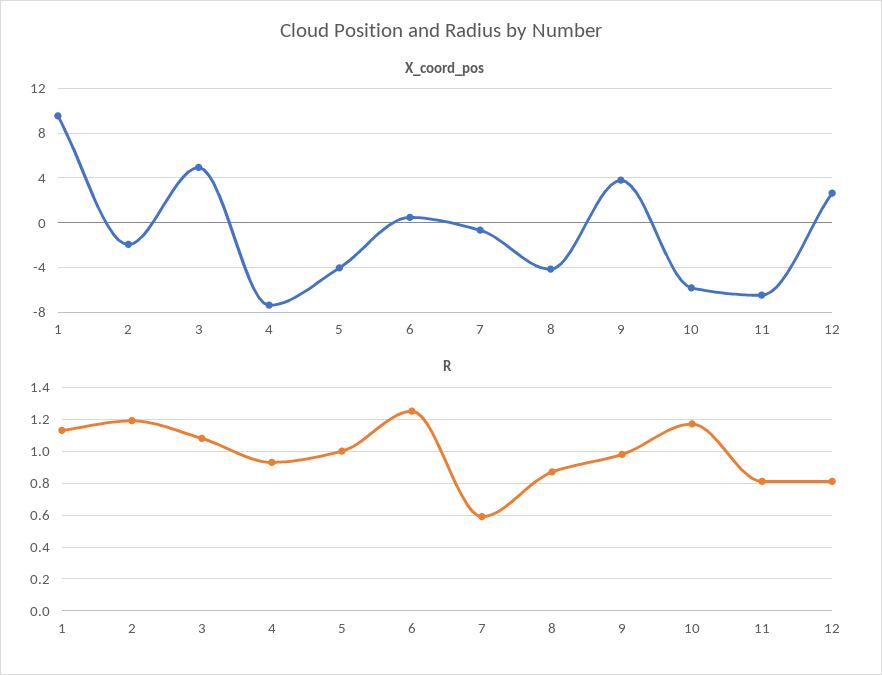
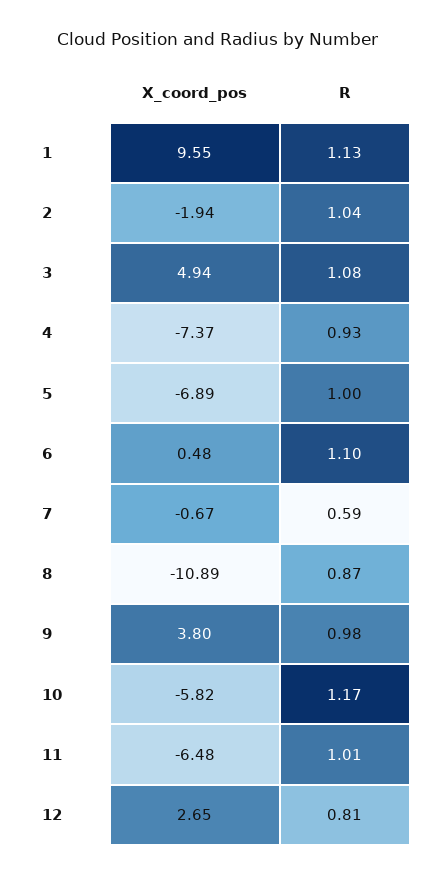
  {
    "X_coord_pos": {
      "1": 9.55,
      "2": -1.94,
      "3": 4.94,
      "4": -7.37,
-     "5": -4,
+     "5": -6.89,
      "6": 0.48,
      "7": -0.67,
-     "8": -4,
+     "8": -10.89,
      "9": 3.8,
      "10": -5.82,
      "11": -6.48,
      "12": 2.65
    },
    "R": {
      "1": 1.13,
-     "2": 1.2,
+     "2": 1.04,
      "3": 1.08,
      "4": 0.93,
      "5": 1,
-     "6": 1.25,
+     "6": 1.1,
      "7": 0.59,
      "8": 0.87,
      "9": 0.98,
      "10": 1.17,
-     "11": 0.8,
+     "11": 1.01,
      "12": 0.81
    }
  }

